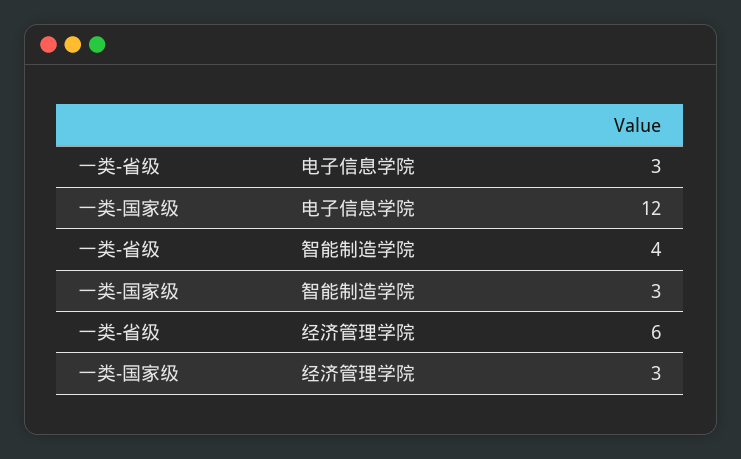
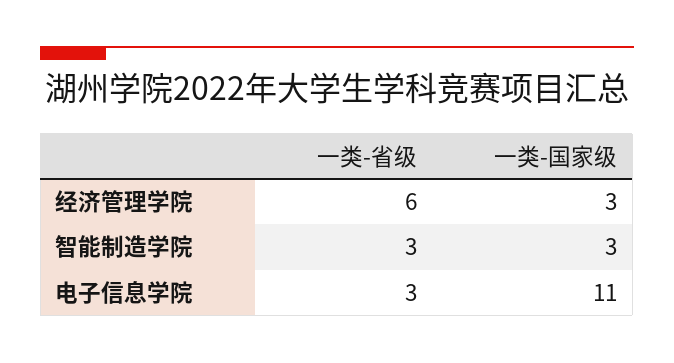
  {
    "一类-省级": {
      "电子信息学院": 3,
-     "智能制造学院": 4,
+     "智能制造学院": 3,
      "经济管理学院": 6
    },
    "一类-国家级": {
-     "电子信息学院": 12,
+     "电子信息学院": 11,
      "智能制造学院": 3,
      "经济管理学院": 3
    }
  }

